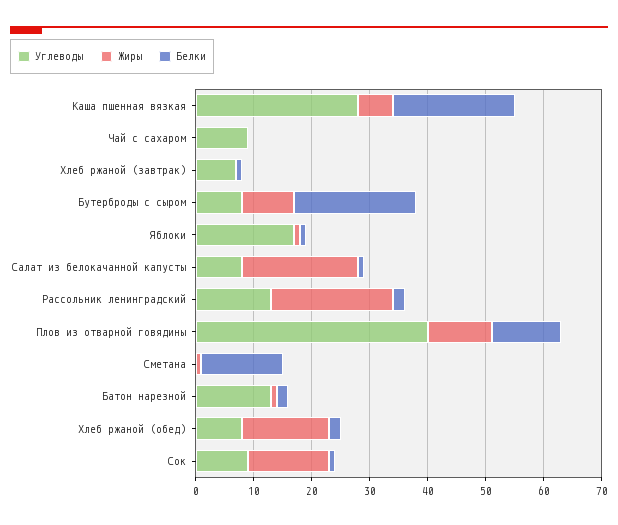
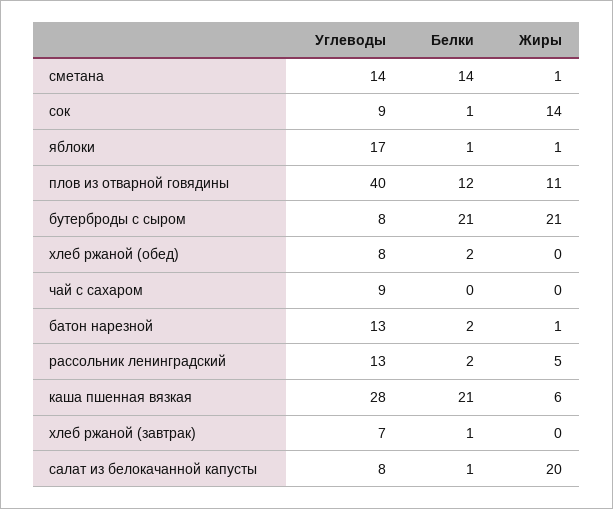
  {
    "Углеводы": {
      "Каша пшенная вязкая": 28,
      "Чай с сахаром": 9,
      "Хлеб ржаной (завтрак)": 7,
      "Бутерброды с сыром": 8,
      "Яблоки": 17,
      "Салат из белокачанной капусты": 8,
      "Рассольник ленинградский": 13,
      "Плов из отварной говядины": 40,
-     "Сметана": 0,
+     "Сметана": 14,
      "Батон нарезной": 13,
      "Хлеб ржаной (обед)": 8,
      "Сок": 9
    },
    "Жиры": {
      "Каша пшенная вязкая": 6,
      "Чай с сахаром": 0,
      "Хлеб ржаной (завтрак)": 0,
-     "Бутерброды с сыром": 10,
+     "Бутерброды с сыром": 21,
      "Яблоки": 1,
      "Салат из белокачанной капусты": 20,
-     "Рассольник ленинградский": 20,
+     "Рассольник ленинградский": 5,
      "Плов из отварной говядины": 11,
      "Сметана": 1,
      "Батон нарезной": 1,
-     "Хлеб ржаной (обед)": 15,
+     "Хлеб ржаной (обед)": 0,
      "Сок": 14
    },
    "Белки": {
      "Каша пшенная вязкая": 21,
      "Чай с сахаром": 0,
      "Хлеб ржаной (завтрак)": 1,
      "Бутерброды с сыром": 21,
      "Яблоки": 1,
      "Салат из белокачанной капусты": 1,
      "Рассольник ленинградский": 2,
      "Плов из отварной говядины": 12,
      "Сметана": 14,
      "Батон нарезной": 2,
      "Хлеб ржаной (обед)": 2,
      "Сок": 1
    }
  }

